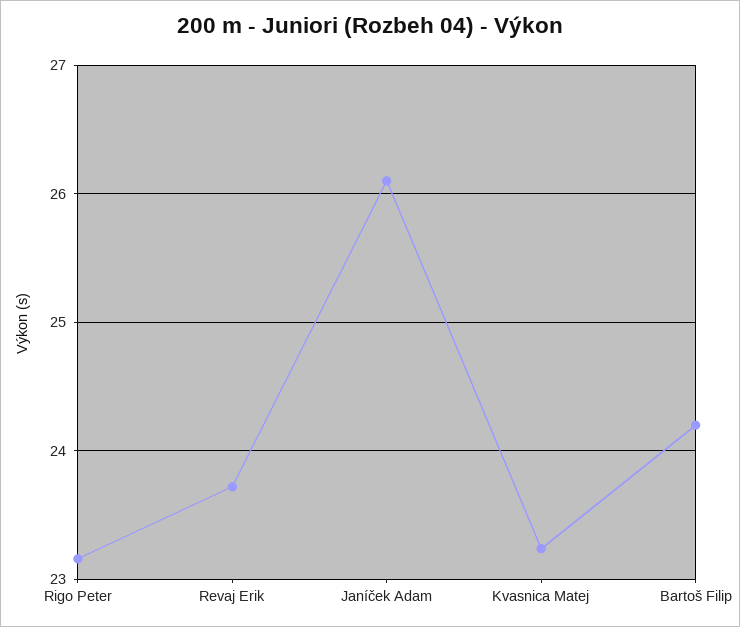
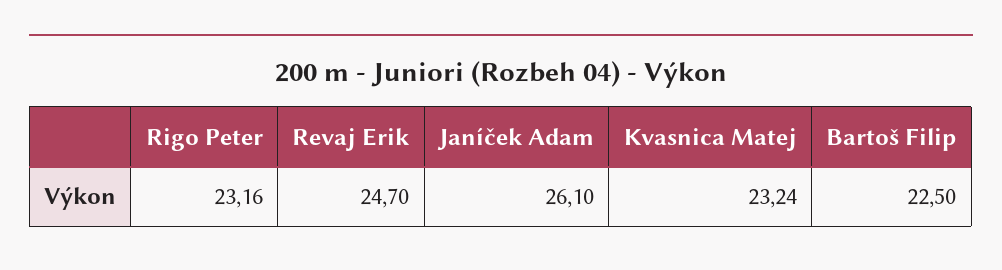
  {
    "Rigo Peter": 23.16,
-   "Revaj Erik": 23.7,
+   "Revaj Erik": 24.7,
    "Janíček Adam": 26.1,
    "Kvasnica Matej": 23.24,
-   "Bartoš Filip": 24.2
+   "Bartoš Filip": 22.5
  }

